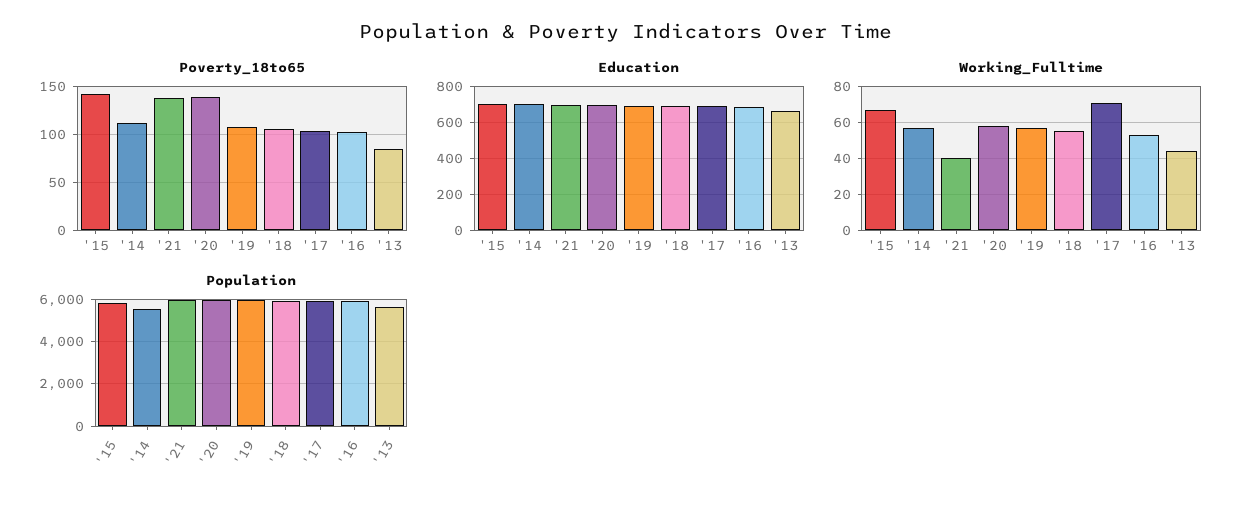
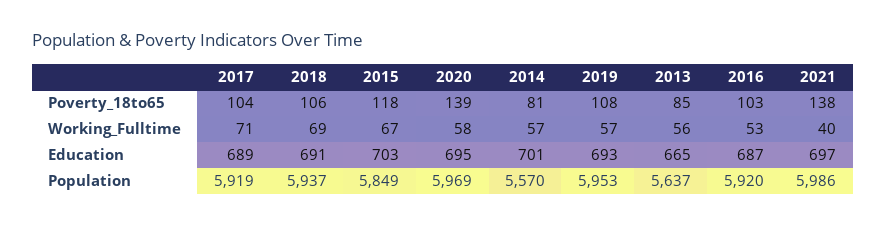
  {
    "Poverty_18to65": {
-     "'15": 140,
+     "'15": 118,
-     "'14": 110,
+     "'14": 81,
      "'21": 138,
      "'20": 139,
      "'19": 108,
      "'18": 106,
      "'17": 104,
      "'16": 103,
      "'13": 85
    },
    "Education": {
      "'15": 703,
      "'14": 701,
      "'21": 697,
      "'20": 695,
      "'19": 693,
      "'18": 691,
      "'17": 689,
      "'16": 687,
      "'13": 665
    },
    "Working_Fulltime": {
      "'15": 67,
      "'14": 57,
      "'21": 40,
      "'20": 58,
      "'19": 57,
-     "'18": 55,
+     "'18": 69,
      "'17": 71,
      "'16": 53,
-     "'13": 45
+     "'13": 56
    },
    "Population": {
      "'15": 5849,
      "'14": 5570,
      "'21": 5986,
      "'20": 5969,
      "'19": 5953,
      "'18": 5937,
      "'17": 5919,
      "'16": 5920,
      "'13": 5637
    }
  }

